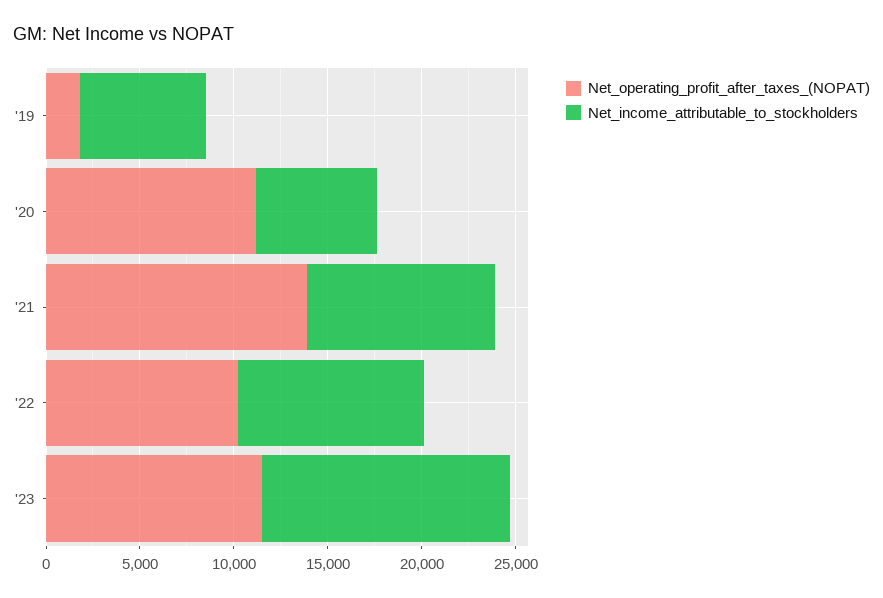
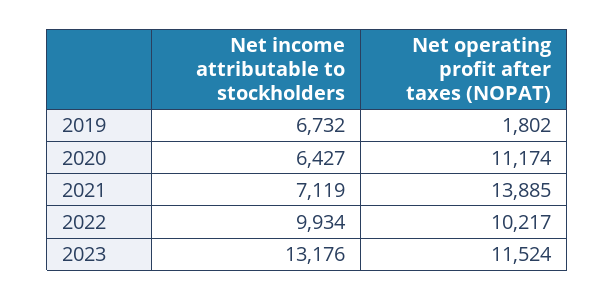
  {
    "Net_operating_profit_after_taxes_(NOPAT)": {
      "'19": 1802,
      "'20": 11174,
      "'21": 13885,
      "'22": 10217,
      "'23": 11524
    },
    "Net_income_attributable_to_stockholders": {
      "'19": 6732,
      "'20": 6427,
-     "'21": 10000,
+     "'21": 7119,
      "'22": 9934,
      "'23": 13176
    }
  }

